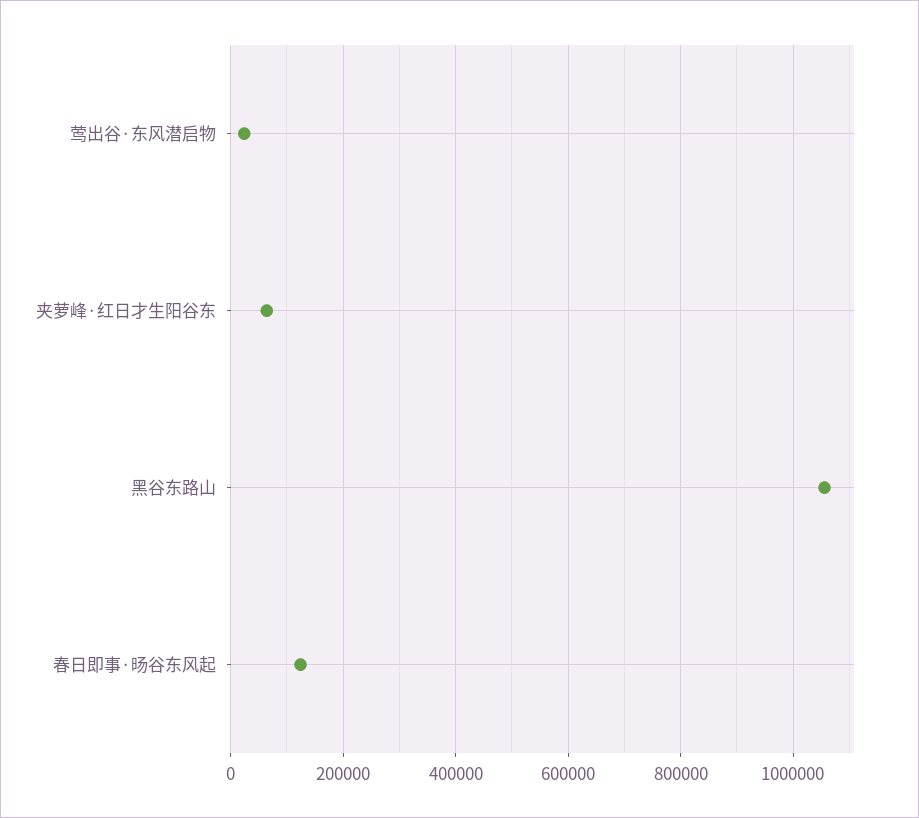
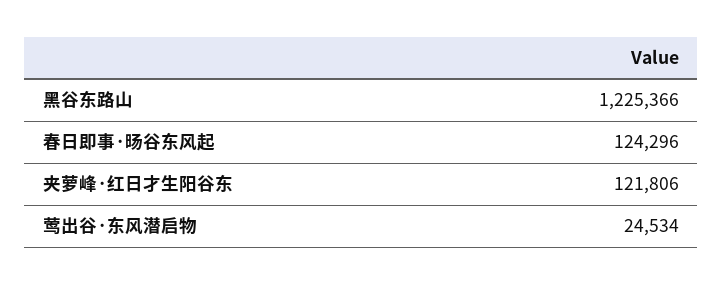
  {
    "莺出谷·东风潜启物": 24534,
-   "夹萝峰·红日才生阳谷东": 60000,
+   "夹萝峰·红日才生阳谷东": 121806,
-   "黑谷东路山": 1060000,
+   "黑谷东路山": 1225366,
    "春日即事·旸谷东风起": 124296
  }

